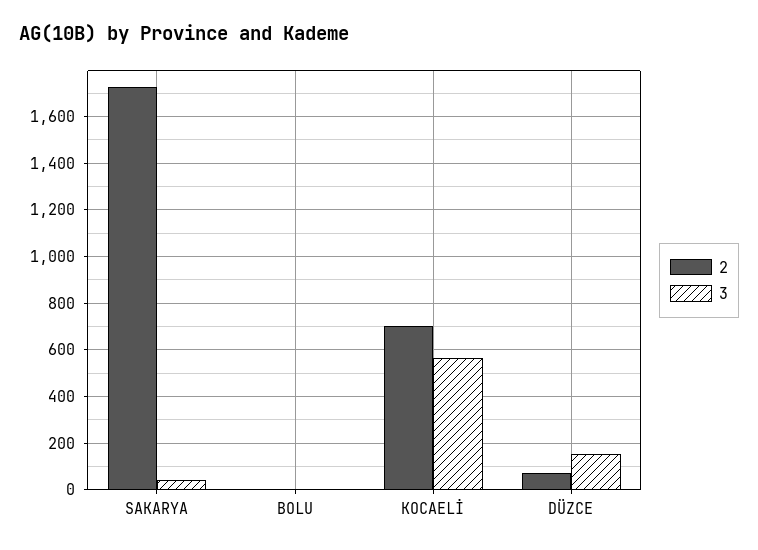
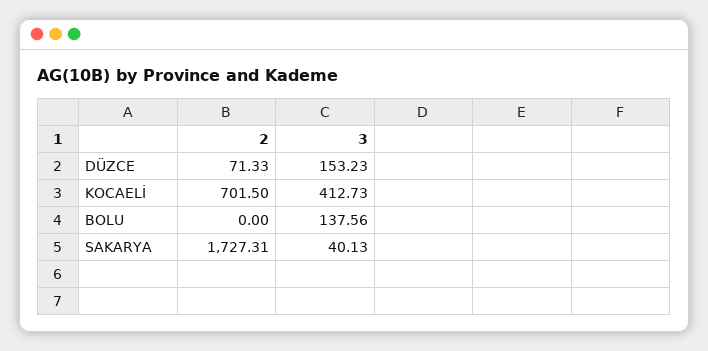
  {
    "2": {
      "SAKARYA": 1727.31,
      "BOLU": 0,
      "KOCAELİ": 701.5,
      "DÜZCE": 71.33
    },
    "3": {
      "SAKARYA": 40.13,
-     "BOLU": 0,
+     "BOLU": 137.56,
-     "KOCAELİ": 550,
+     "KOCAELİ": 412.73,
      "DÜZCE": 153.23
    }
  }

